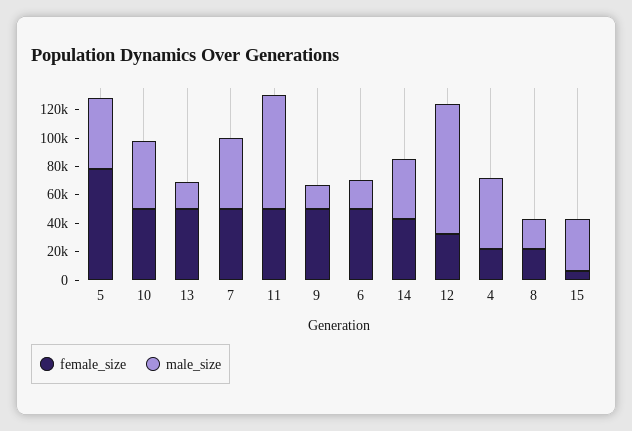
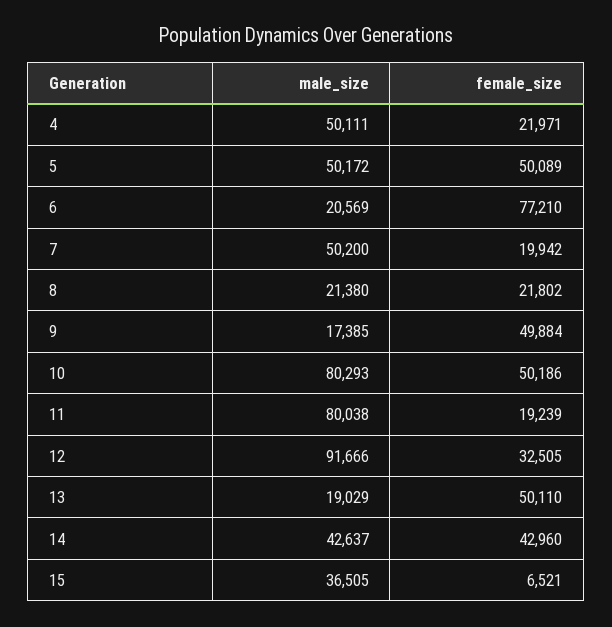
  {
    "female_size": {
-     "5": 80000,
+     "5": 50089,
      "10": 50186,
      "13": 50110,
-     "7": 50000,
+     "7": 19942,
-     "11": 50000,
+     "11": 19239,
      "9": 49884,
-     "6": 50000,
+     "6": 77210,
      "14": 42960,
      "12": 32505,
      "4": 21971,
      "8": 21802,
      "15": 6521
    },
    "male_size": {
      "5": 50172,
-     "10": 50000,
+     "10": 80293,
      "13": 19029,
      "7": 50200,
      "11": 80038,
      "9": 17385,
      "6": 20569,
      "14": 42637,
      "12": 91666,
      "4": 50111,
      "8": 21380,
      "15": 36505
    }
  }

